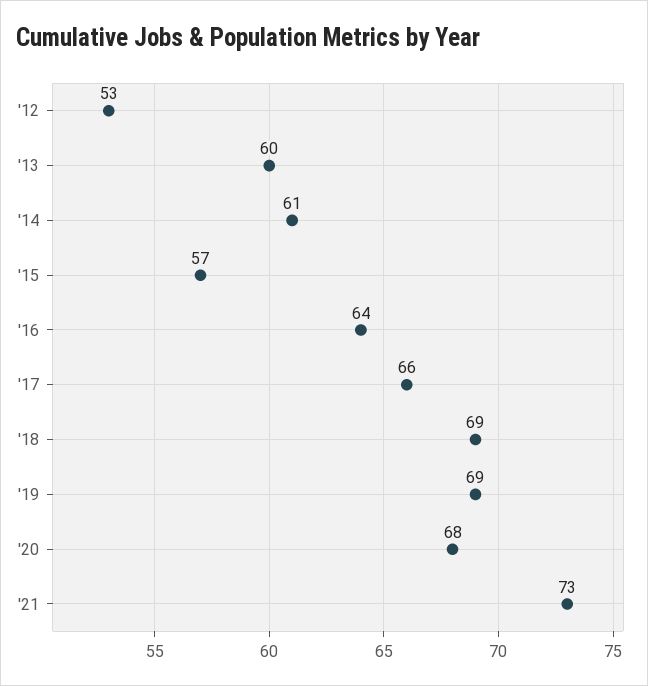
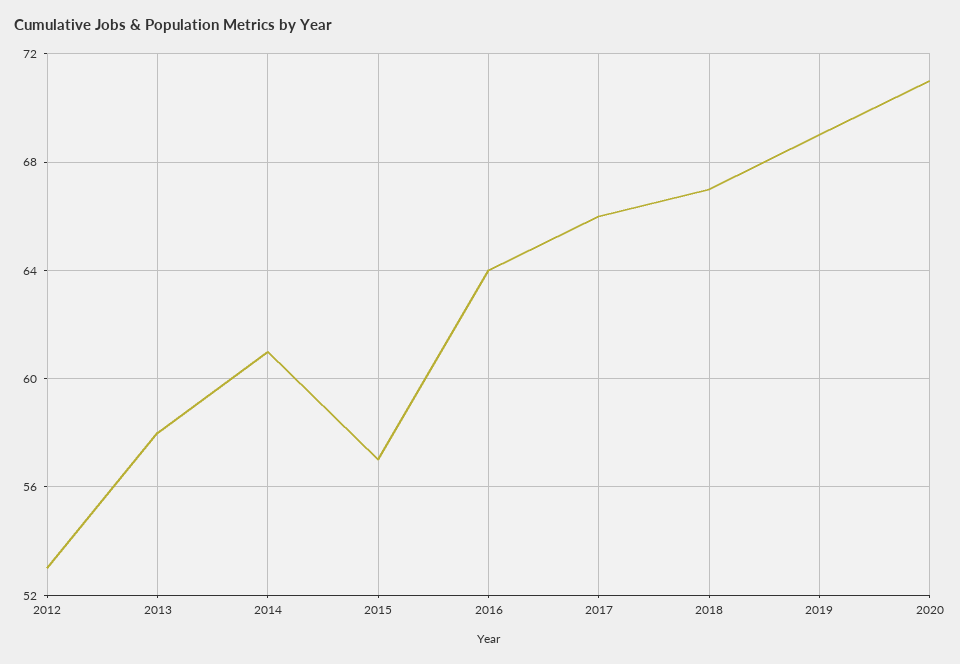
  {
    "'12": 53,
-   "'13": 60,
+   "'13": 58,
    "'14": 61,
    "'15": 57,
    "'16": 64,
    "'17": 66,
-   "'18": 69,
+   "'18": 67,
    "'19": 69,
-   "'20": 68,
+   "'20": 71
-   "'21": 73
  }

